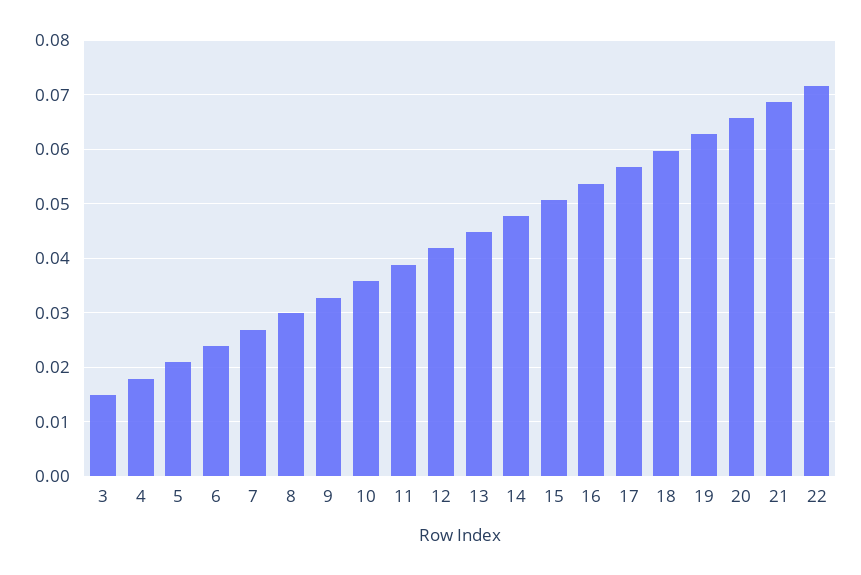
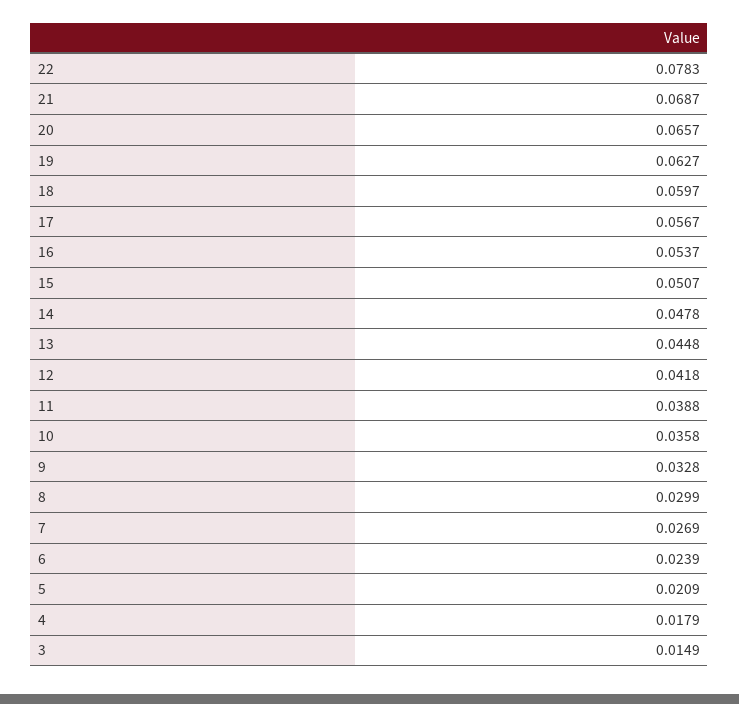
  {
    "3": 0.0149,
    "4": 0.0179,
    "5": 0.0209,
    "6": 0.0239,
    "7": 0.0269,
    "8": 0.0299,
    "9": 0.0328,
    "10": 0.0358,
    "11": 0.0388,
    "12": 0.0418,
    "13": 0.0448,
    "14": 0.0478,
    "15": 0.0507,
    "16": 0.0537,
    "17": 0.0567,
    "18": 0.0597,
    "19": 0.0627,
    "20": 0.0657,
    "21": 0.0687,
-   "22": 0.072
+   "22": 0.0783
  }

